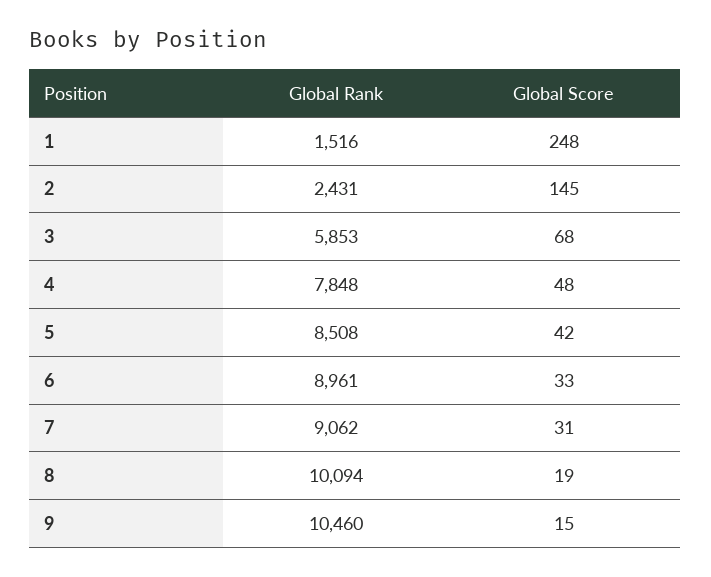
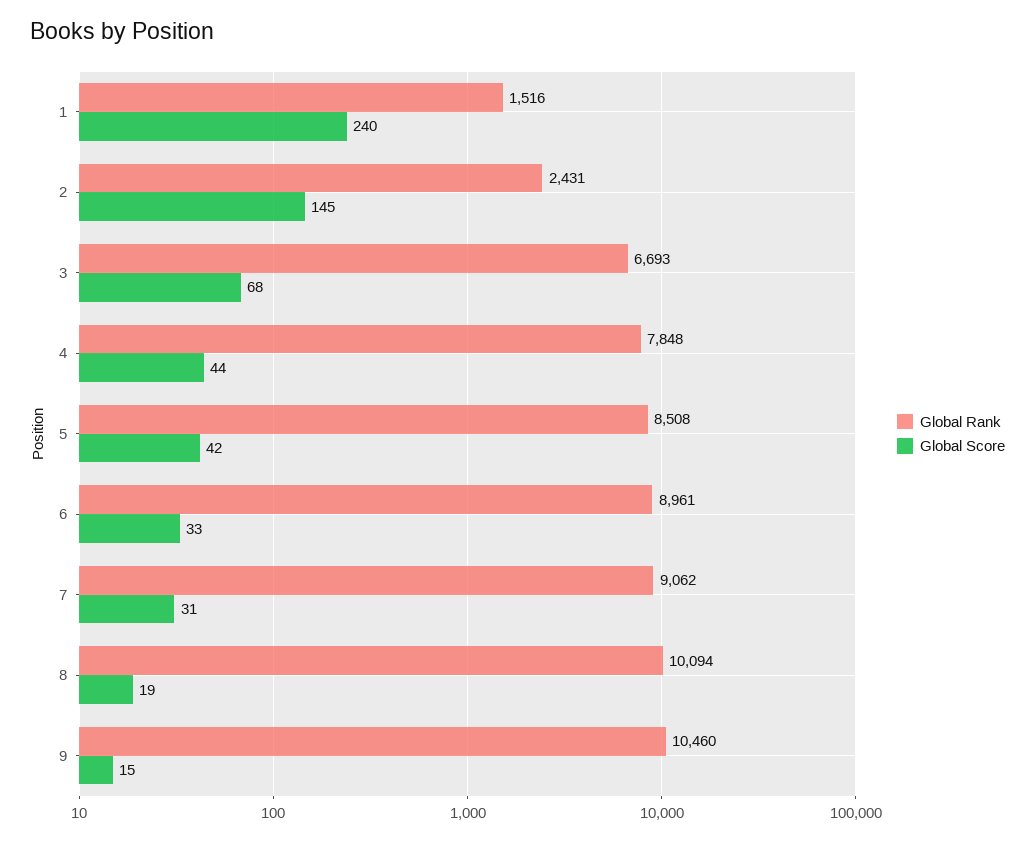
  {
    "Global Rank": {
      "1": 1516,
      "2": 2431,
-     "3": 5853,
+     "3": 6693,
      "4": 7848,
      "5": 8508,
      "6": 8961,
      "7": 9062,
      "8": 10094,
      "9": 10460
    },
    "Global Score": {
-     "1": 248,
+     "1": 240,
      "2": 145,
      "3": 68,
-     "4": 48,
+     "4": 44,
      "5": 42,
      "6": 33,
      "7": 31,
      "8": 19,
      "9": 15
    }
  }

